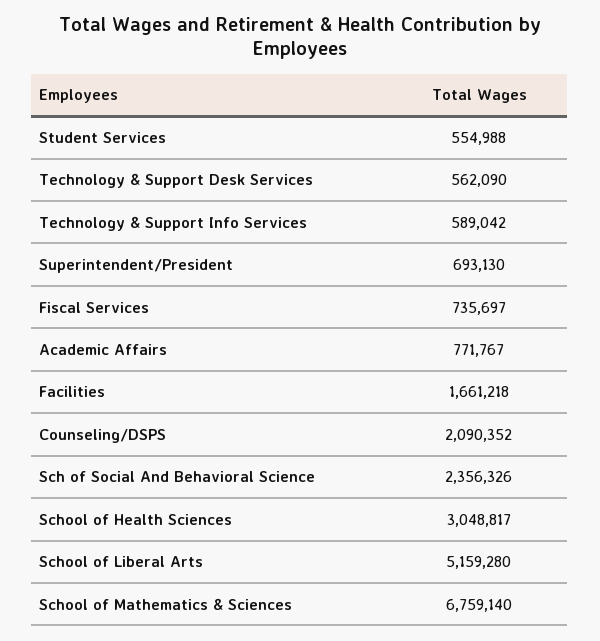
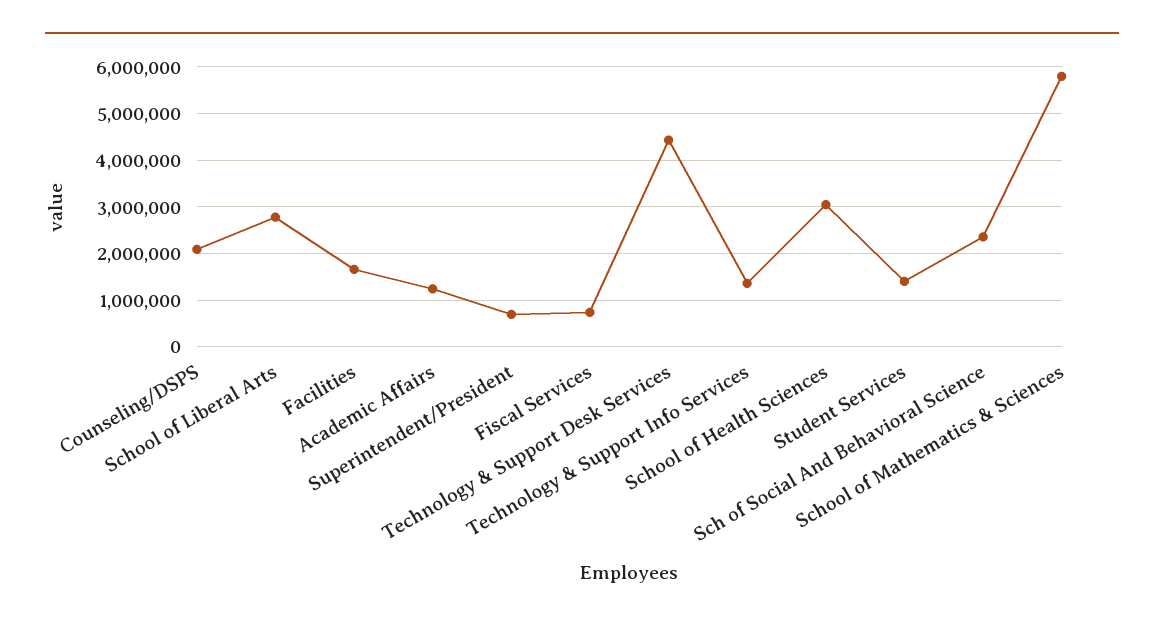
  {
-   "Student Services": 554988,
+   "Student Services": 1400000,
-   "Technology & Support Desk Services": 562090,
+   "Technology & Support Desk Services": 4400000,
-   "Technology & Support Info Services": 589042,
+   "Technology & Support Info Services": 1400000,
    "Superintendent/President": 693130,
    "Fiscal Services": 735697,
-   "Academic Affairs": 771767,
+   "Academic Affairs": 1200000,
    "Facilities": 1661218,
    "Counseling/DSPS": 2090352,
    "Sch of Social And Behavioral Science": 2356326,
    "School of Health Sciences": 3048817,
-   "School of Liberal Arts": 5159280,
+   "School of Liberal Arts": 2800000,
-   "School of Mathematics & Sciences": 6759140
+   "School of Mathematics & Sciences": 5800000
  }

